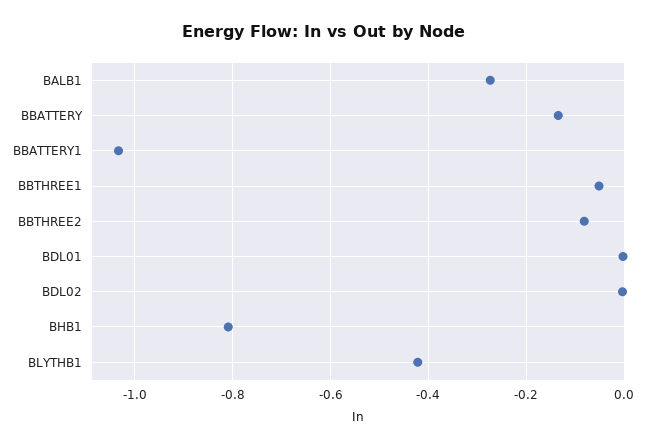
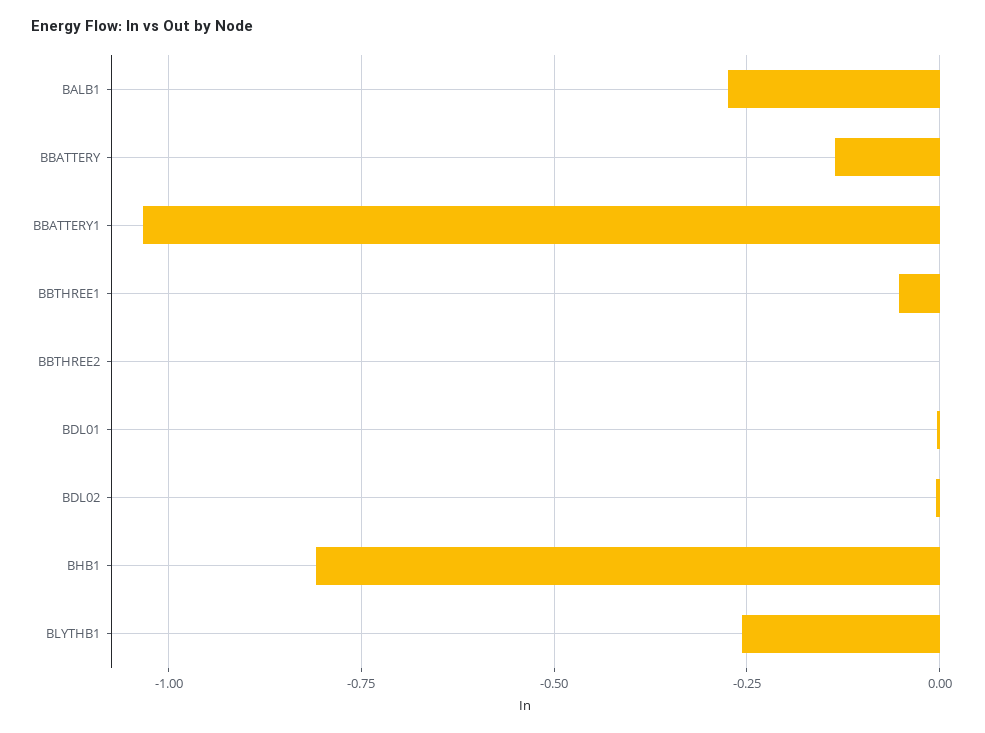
  {
    "BALB1": -0.28,
    "BBATTERY": -0.14,
    "BBATTERY1": -1.04,
    "BBTHREE1": -0.06,
-   "BBTHREE2": -0.08,
+   "BBTHREE2": 0,
    "BDL01": 0,
    "BDL02": 0,
    "BHB1": -0.8,
-   "BLYTHB1": -0.42
+   "BLYTHB1": -0.25
  }

